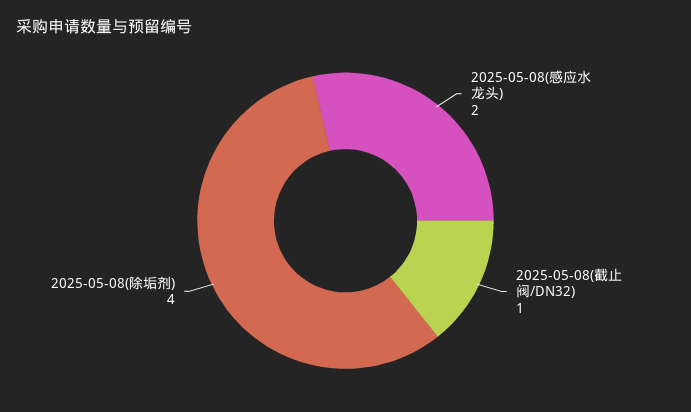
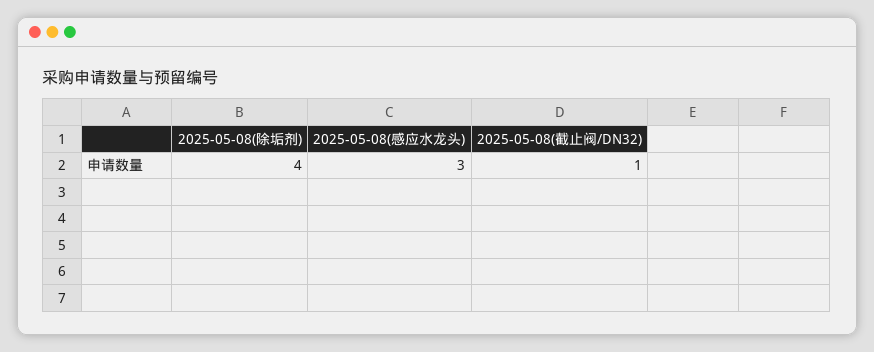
  {
-   "2025-05-08(感应水龙头)": 2,
+   "2025-05-08(感应水龙头)": 3,
    "2025-05-08(截止阀/DN32)": 1,
    "2025-05-08(除垢剂)": 4
  }

